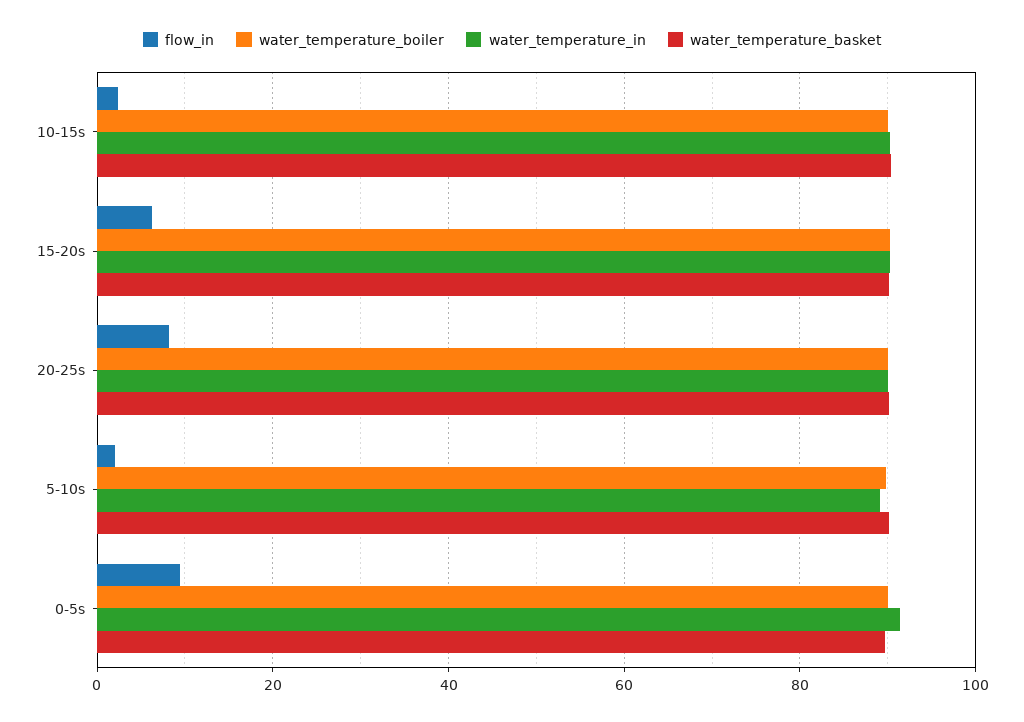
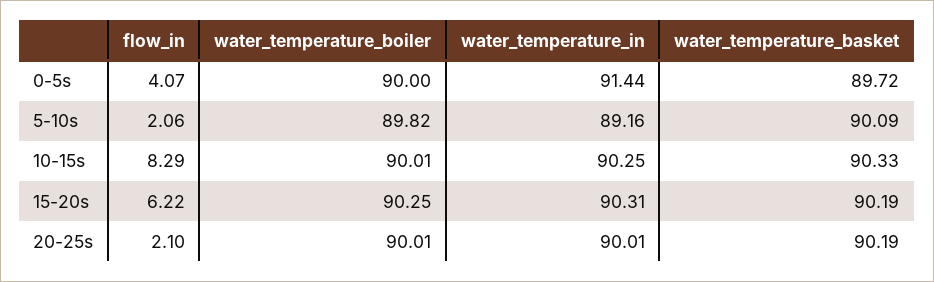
  {
    "flow_in": {
-     "10-15s": 2,
+     "10-15s": 8.29,
      "15-20s": 6.22,
-     "20-25s": 8,
+     "20-25s": 2.1,
      "5-10s": 2.06,
-     "0-5s": 10
+     "0-5s": 4.07
    },
    "water_temperature_boiler": {
      "10-15s": 90.01,
      "15-20s": 90.25,
      "20-25s": 90.01,
      "5-10s": 89.82,
      "0-5s": 90
    },
    "water_temperature_in": {
      "10-15s": 90.25,
      "15-20s": 90.31,
      "20-25s": 90.01,
      "5-10s": 89.16,
      "0-5s": 91.44
    },
    "water_temperature_basket": {
      "10-15s": 90.33,
      "15-20s": 90.19,
      "20-25s": 90.19,
      "5-10s": 90.09,
      "0-5s": 89.72
    }
  }

